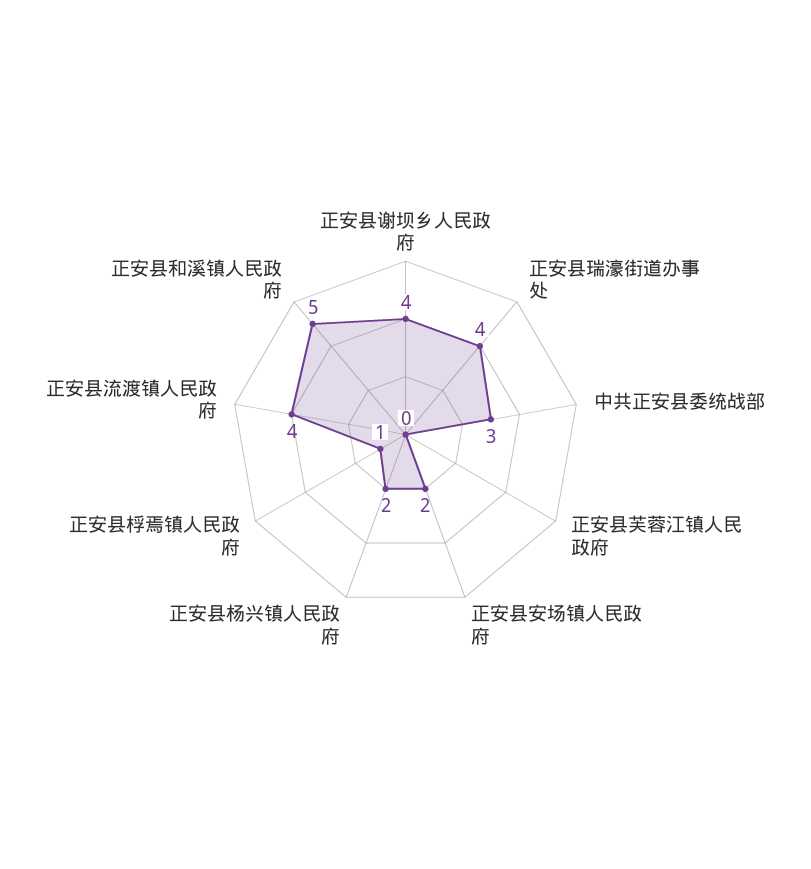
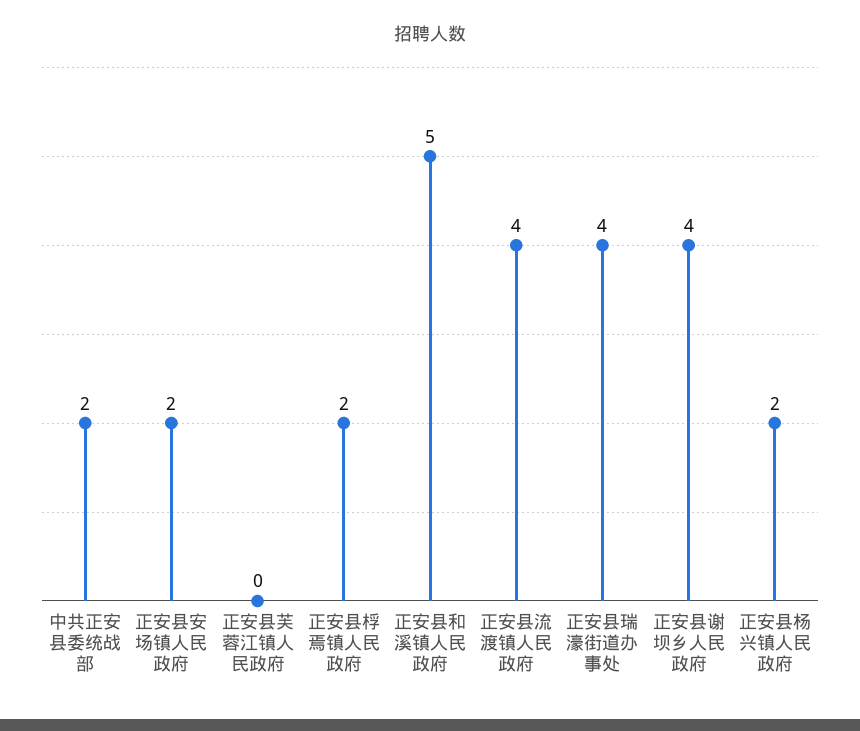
  {
    "正安县谢坝乡人民政府": 4,
    "正安县瑞濠街道办事处": 4,
-   "中共正安县委统战部": 3,
+   "中共正安县委统战部": 2,
    "正安县芙蓉江镇人民政府": 0,
    "正安县安场镇人民政府": 2,
    "正安县杨兴镇人民政府": 2,
-   "正安县桴焉镇人民政府": 1,
+   "正安县桴焉镇人民政府": 2,
    "正安县流渡镇人民政府": 4,
    "正安县和溪镇人民政府": 5
  }

